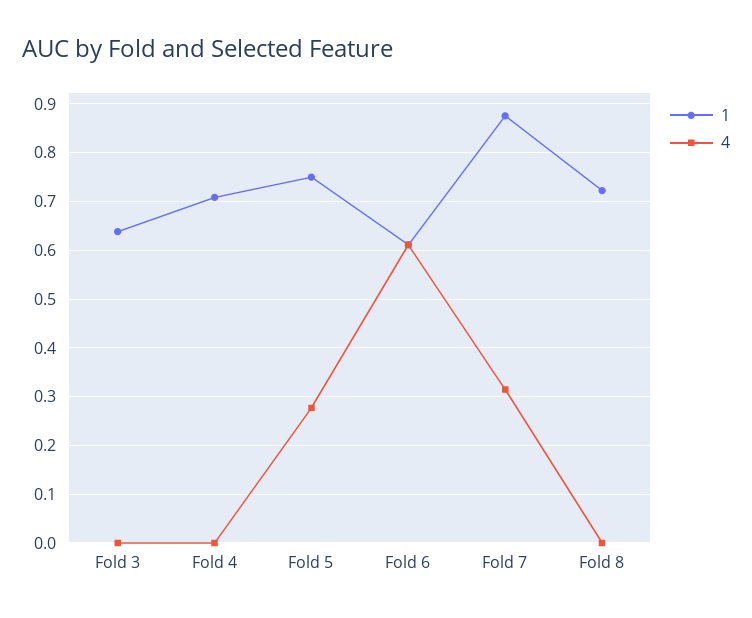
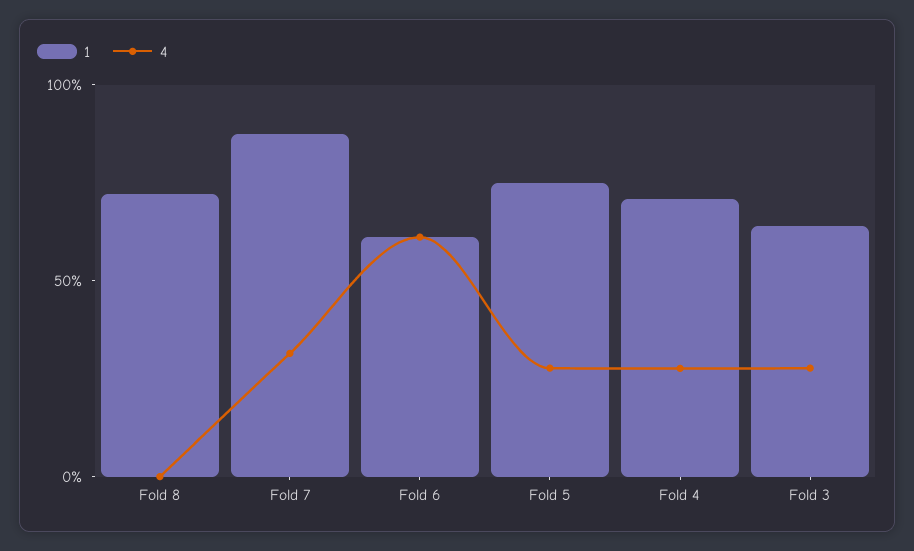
  {
    "1": {
      "Fold 3": 0.64,
      "Fold 4": 0.7,
      "Fold 5": 0.76,
      "Fold 6": 0.62,
      "Fold 7": 0.88,
      "Fold 8": 0.72
    },
    "4": {
-     "Fold 3": 0,
+     "Fold 3": 0.3,
-     "Fold 4": 0,
+     "Fold 4": 0.3,
      "Fold 5": 0.28,
      "Fold 6": 0.62,
      "Fold 7": 0.32,
      "Fold 8": 0
    }
  }

